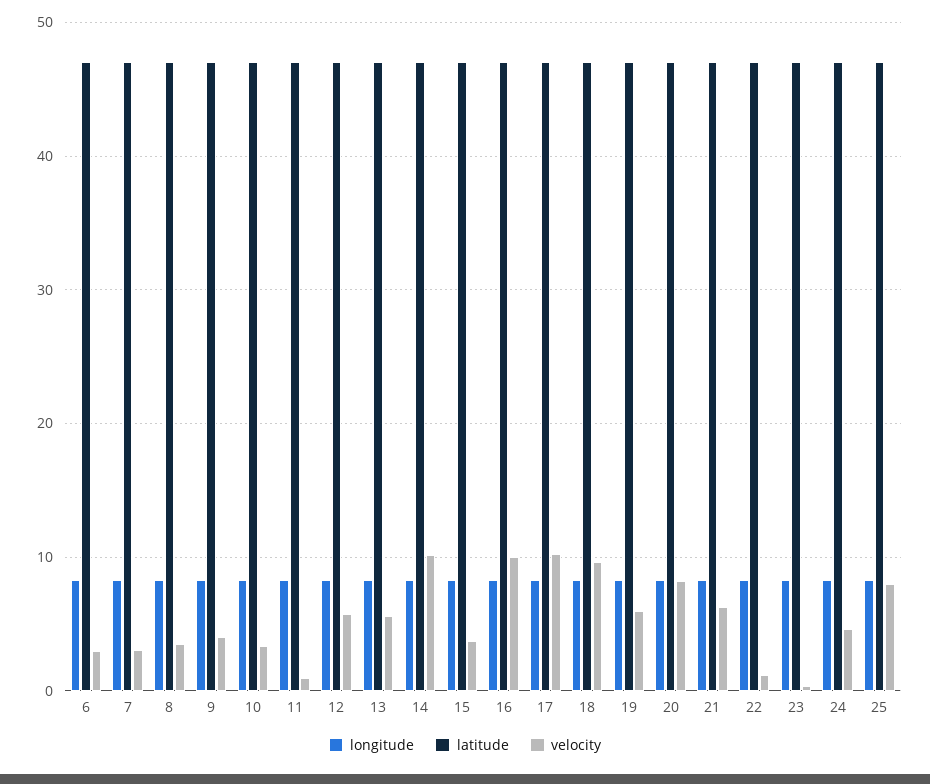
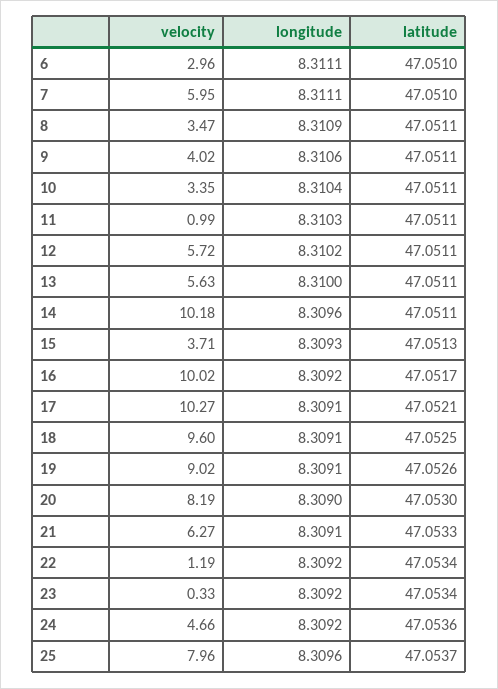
  {
    "longitude": {
      "6": 8.3111,
      "7": 8.3111,
      "8": 8.3109,
      "9": 8.3106,
      "10": 8.3104,
      "11": 8.3103,
      "12": 8.3102,
      "13": 8.31,
      "14": 8.3096,
      "15": 8.3093,
      "16": 8.3092,
      "17": 8.3091,
      "18": 8.3091,
      "19": 8.3091,
      "20": 8.309,
      "21": 8.3091,
      "22": 8.3092,
      "23": 8.3092,
      "24": 8.3092,
      "25": 8.3096
    },
    "latitude": {
      "6": 47.051,
      "7": 47.051,
      "8": 47.0511,
      "9": 47.0511,
      "10": 47.0511,
      "11": 47.0511,
      "12": 47.0511,
      "13": 47.0511,
      "14": 47.0511,
      "15": 47.0513,
      "16": 47.0517,
      "17": 47.0521,
      "18": 47.0525,
      "19": 47.0526,
      "20": 47.053,
      "21": 47.0533,
      "22": 47.0534,
      "23": 47.0534,
      "24": 47.0536,
      "25": 47.0537
    },
    "velocity": {
      "6": 2.96,
-     "7": 3,
+     "7": 5.95,
      "8": 3.47,
      "9": 4.02,
      "10": 3.35,
      "11": 0.99,
      "12": 5.72,
      "13": 5.63,
      "14": 10.18,
      "15": 3.71,
      "16": 10.02,
      "17": 10.27,
      "18": 9.6,
-     "19": 6,
+     "19": 9.02,
      "20": 8.19,
      "21": 6.27,
      "22": 1.19,
      "23": 0.33,
      "24": 4.66,
      "25": 7.96
    }
  }

